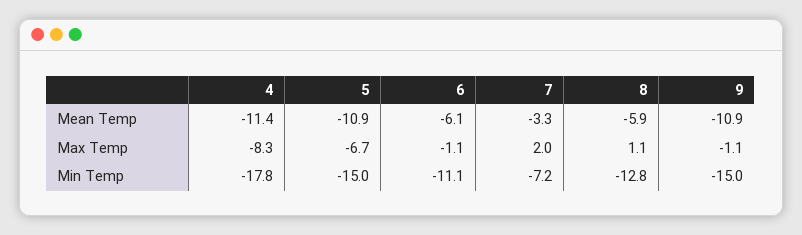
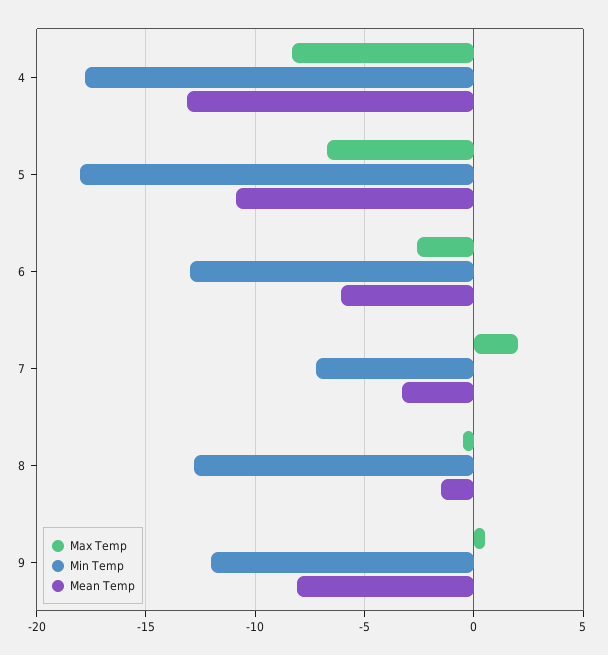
  {
    "Mean Temp": {
-     "4": -11.4,
+     "4": -13,
      "5": -10.9,
      "6": -6.1,
      "7": -3.3,
-     "8": -5.9,
+     "8": -1.5,
-     "9": -10.9
+     "9": -8
    },
    "Max Temp": {
      "4": -8.3,
      "5": -6.7,
-     "6": -1.1,
+     "6": -2.5,
      "7": 2,
-     "8": 1.1,
+     "8": -0.5,
-     "9": -1.1
+     "9": 0.5
    },
    "Min Temp": {
      "4": -17.8,
-     "5": -15,
+     "5": -18,
-     "6": -11.1,
+     "6": -13,
      "7": -7.2,
      "8": -12.8,
-     "9": -15
+     "9": -12
    }
  }

